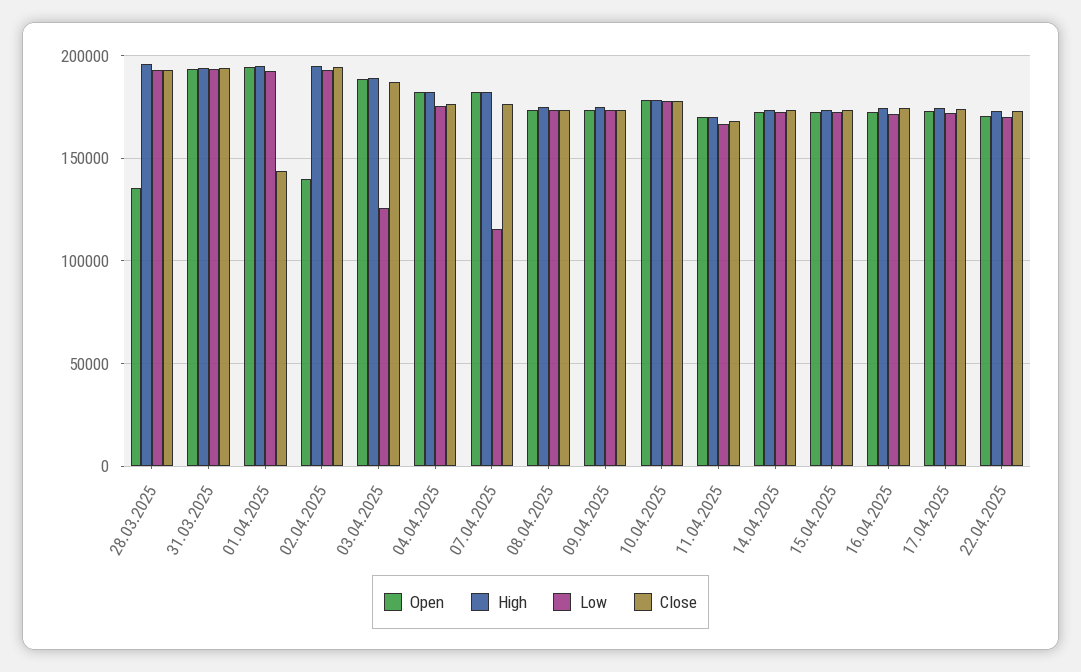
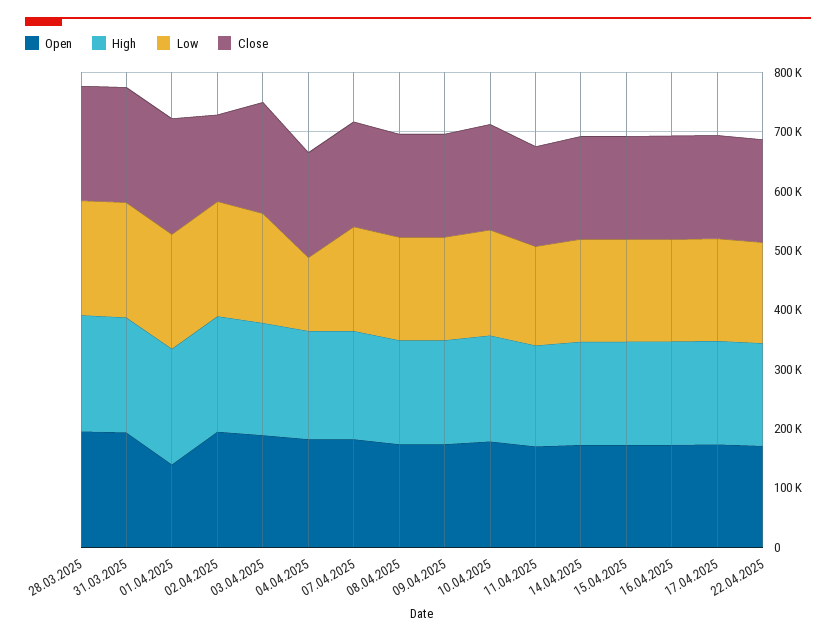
  {
    "Open": {
-     "28.03.2025": 135000,
+     "28.03.2025": 200000,
      "31.03.2025": 195000,
-     "01.04.2025": 195000,
+     "01.04.2025": 140000,
-     "02.04.2025": 140000,
+     "02.04.2025": 200000,
      "03.04.2025": 190000,
      "04.04.2025": 180000,
      "07.04.2025": 180000,
      "08.04.2025": 175000,
      "09.04.2025": 175000,
      "10.04.2025": 180000,
      "11.04.2025": 170000,
      "14.04.2025": 175000,
      "15.04.2025": 175000,
      "16.04.2025": 170000,
      "17.04.2025": 175000,
      "22.04.2025": 170000
    },
    "High": {
      "28.03.2025": 195000,
      "31.03.2025": 195000,
      "01.04.2025": 195000,
      "02.04.2025": 195000,
      "03.04.2025": 190000,
      "04.04.2025": 180000,
      "07.04.2025": 180000,
      "08.04.2025": 175000,
      "09.04.2025": 175000,
      "10.04.2025": 180000,
      "11.04.2025": 170000,
      "14.04.2025": 175000,
      "15.04.2025": 175000,
      "16.04.2025": 175000,
      "17.04.2025": 175000,
      "22.04.2025": 175000
    },
    "Low": {
      "28.03.2025": 195000,
      "31.03.2025": 195000,
      "01.04.2025": 190000,
      "02.04.2025": 195000,
-     "03.04.2025": 125000,
+     "03.04.2025": 180000,
-     "04.04.2025": 175000,
+     "04.04.2025": 120000,
-     "07.04.2025": 115000,
+     "07.04.2025": 180000,
      "08.04.2025": 175000,
      "09.04.2025": 175000,
      "10.04.2025": 180000,
      "11.04.2025": 165000,
      "14.04.2025": 175000,
      "15.04.2025": 175000,
      "16.04.2025": 170000,
      "17.04.2025": 170000,
      "22.04.2025": 170000
    },
    "Close": {
      "28.03.2025": 195000,
      "31.03.2025": 195000,
-     "01.04.2025": 145000,
+     "01.04.2025": 200000,
-     "02.04.2025": 195000,
+     "02.04.2025": 140000,
      "03.04.2025": 185000,
      "04.04.2025": 175000,
      "07.04.2025": 175000,
      "08.04.2025": 175000,
      "09.04.2025": 175000,
      "10.04.2025": 180000,
      "11.04.2025": 170000,
      "14.04.2025": 175000,
      "15.04.2025": 175000,
      "16.04.2025": 175000,
      "17.04.2025": 175000,
      "22.04.2025": 175000
    }
  }

